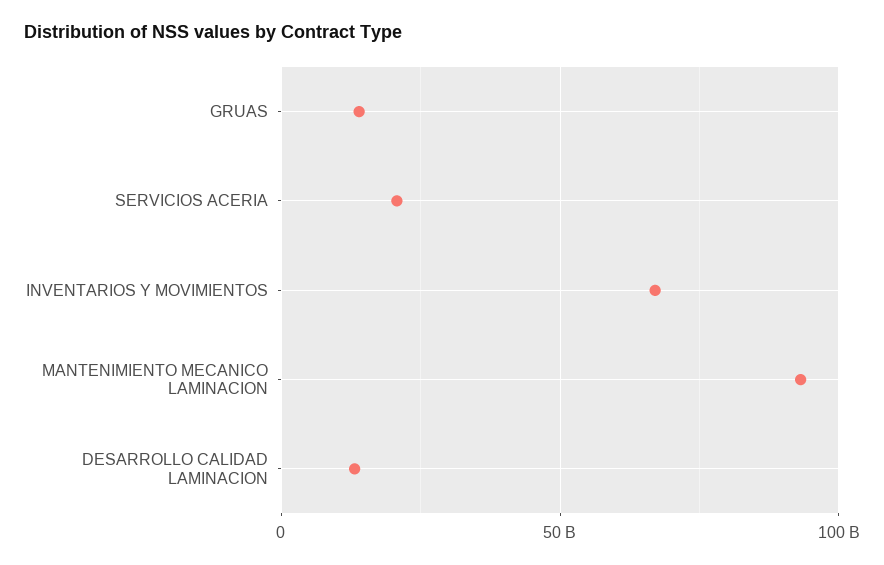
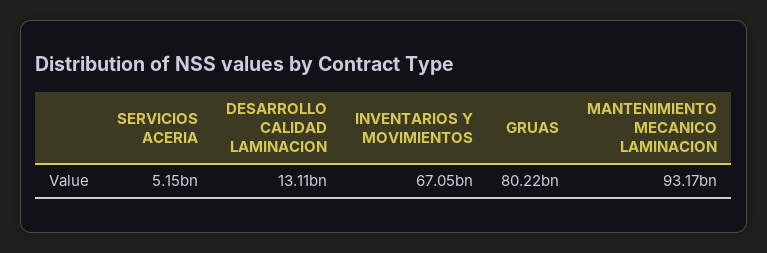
  {
-   "GRUAS": 15000000000,
+   "GRUAS": 80220000000,
-   "SERVICIOS ACERIA": 20000000000,
+   "SERVICIOS ACERIA": 5150000000,
    "INVENTARIOS Y MOVIMIENTOS": 67050000000,
    "MANTENIMIENTO MECANICO LAMINACION": 93170000000,
    "DESARROLLO CALIDAD LAMINACION": 13110000000
  }

